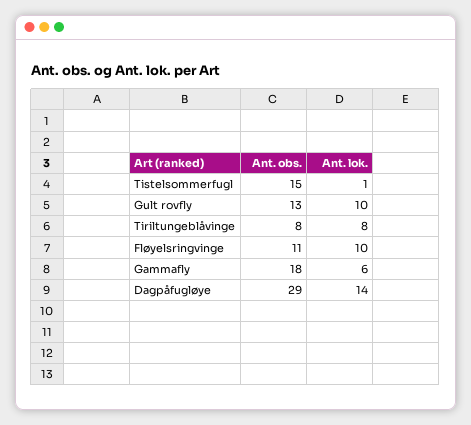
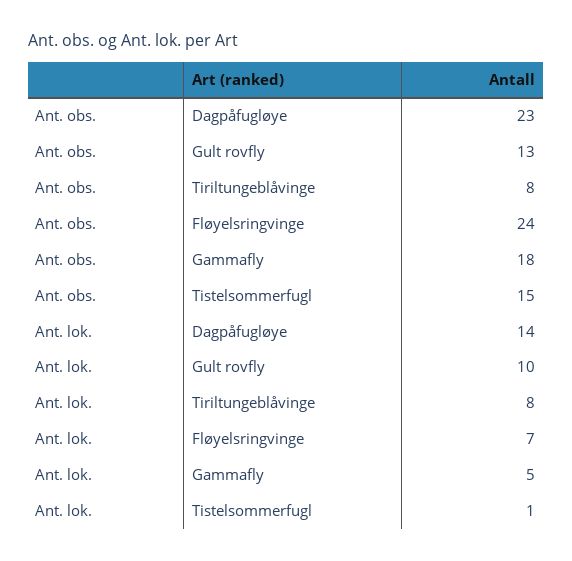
  {
    "Ant. obs.": {
      "Tistelsommerfugl": 15,
      "Gult rovfly": 13,
      "Tiriltungeblåvinge": 8,
-     "Fløyelsringvinge": 11,
+     "Fløyelsringvinge": 24,
      "Gammafly": 18,
-     "Dagpåfugløye": 29
+     "Dagpåfugløye": 23
    },
    "Ant. lok.": {
      "Tistelsommerfugl": 1,
      "Gult rovfly": 10,
      "Tiriltungeblåvinge": 8,
-     "Fløyelsringvinge": 10,
+     "Fløyelsringvinge": 7,
-     "Gammafly": 6,
+     "Gammafly": 5,
      "Dagpåfugløye": 14
    }
  }

